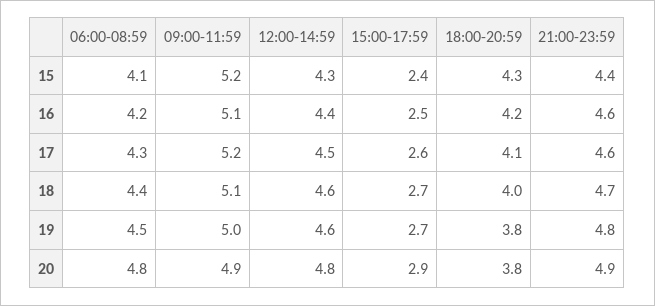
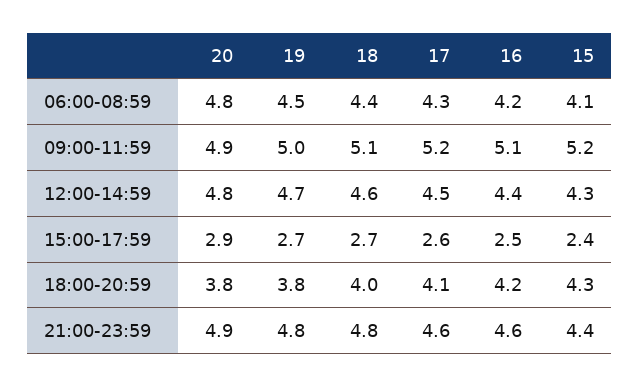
  {
    "06:00-08:59": {
      "15": 4.1,
      "16": 4.2,
      "17": 4.3,
      "18": 4.4,
      "19": 4.5,
      "20": 4.8
    },
    "09:00-11:59": {
      "15": 5.2,
      "16": 5.1,
      "17": 5.2,
      "18": 5.1,
      "19": 5,
      "20": 4.9
    },
    "12:00-14:59": {
      "15": 4.3,
      "16": 4.4,
      "17": 4.5,
      "18": 4.6,
-     "19": 4.6,
+     "19": 4.7,
      "20": 4.8
    },
    "15:00-17:59": {
      "15": 2.4,
      "16": 2.5,
      "17": 2.6,
      "18": 2.7,
      "19": 2.7,
      "20": 2.9
    },
    "18:00-20:59": {
      "15": 4.3,
      "16": 4.2,
      "17": 4.1,
      "18": 4,
      "19": 3.8,
      "20": 3.8
    },
    "21:00-23:59": {
      "15": 4.4,
      "16": 4.6,
      "17": 4.6,
-     "18": 4.7,
+     "18": 4.8,
      "19": 4.8,
      "20": 4.9
    }
  }

